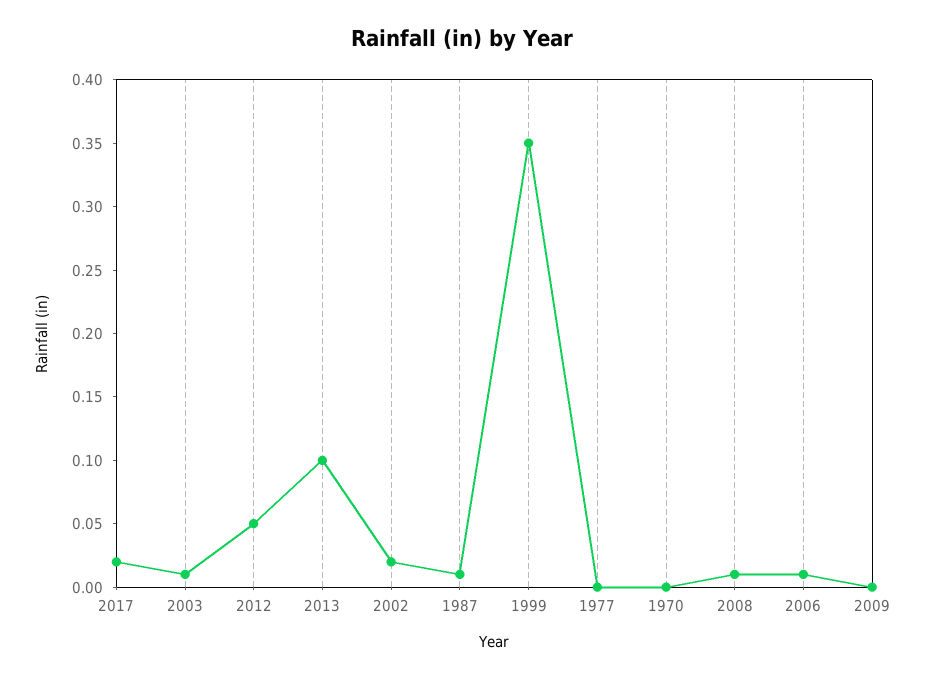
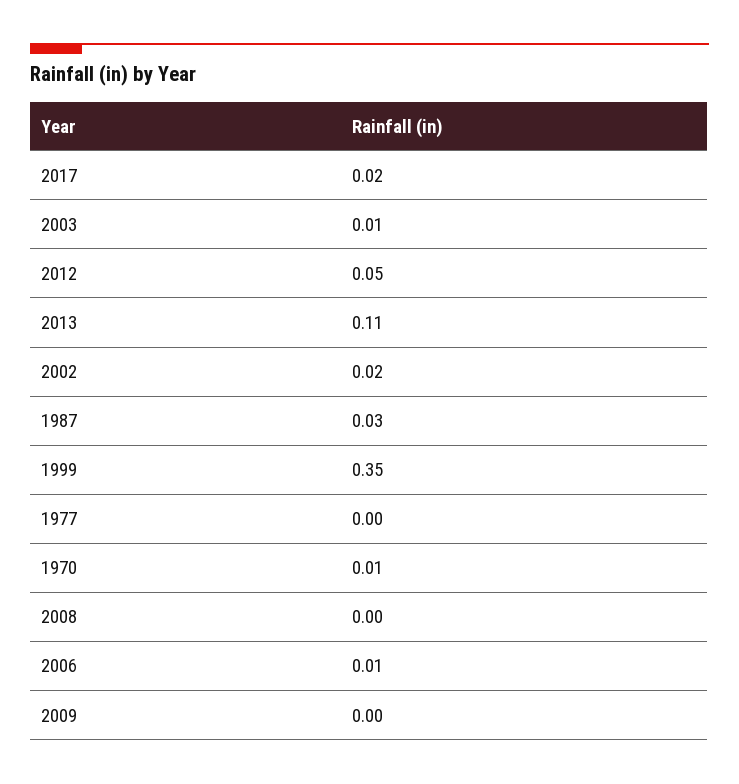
  {
    "2017": 0.02,
    "2003": 0.01,
    "2012": 0.05,
-   "2013": 0.1,
+   "2013": 0.11,
    "2002": 0.02,
-   "1987": 0.01,
+   "1987": 0.03,
    "1999": 0.35,
    "1977": 0,
-   "1970": 0,
+   "1970": 0.01,
-   "2008": 0.01,
+   "2008": 0,
    "2006": 0.01,
    "2009": 0
  }

